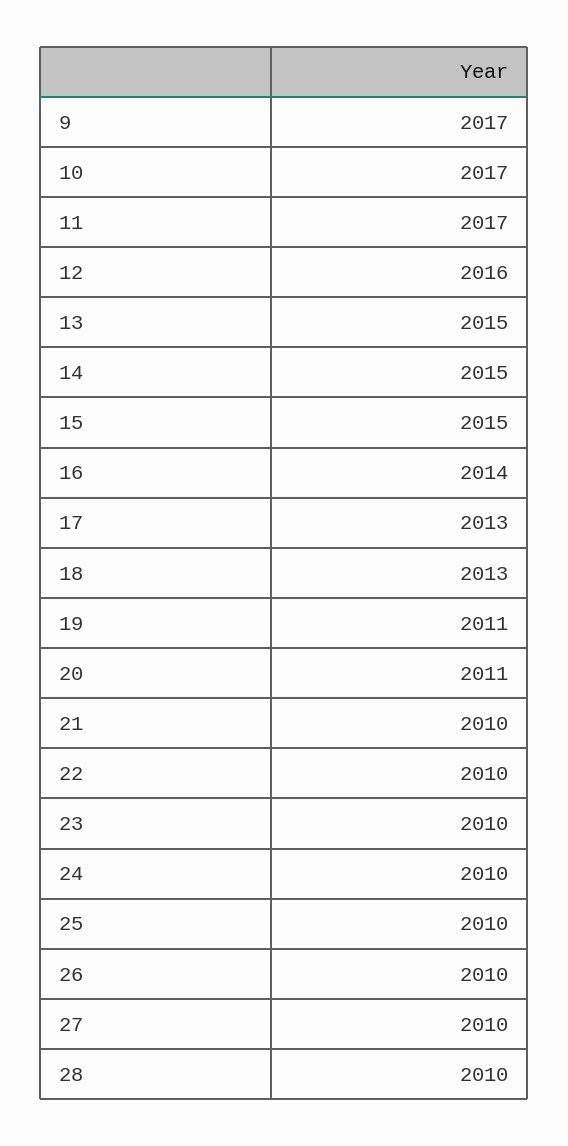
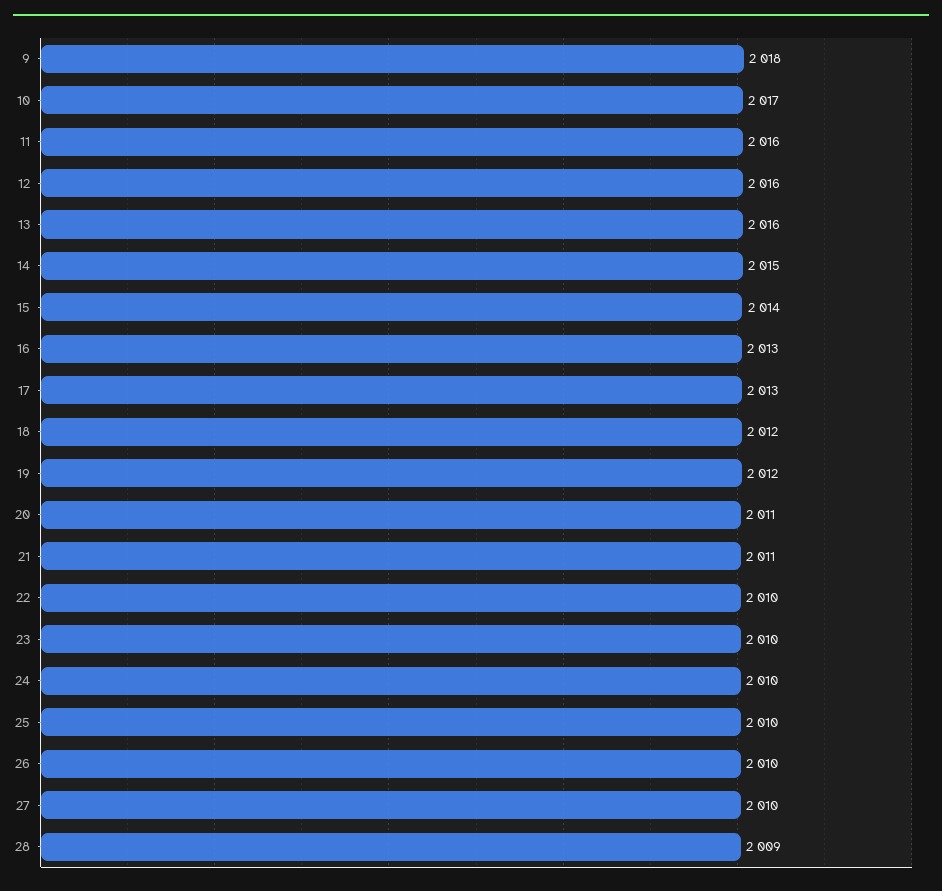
  {
-   "9": 2017,
+   "9": 2018,
    "10": 2017,
-   "11": 2017,
+   "11": 2016,
    "12": 2016,
-   "13": 2015,
+   "13": 2016,
    "14": 2015,
-   "15": 2015,
+   "15": 2014,
-   "16": 2014,
+   "16": 2013,
    "17": 2013,
-   "18": 2013,
+   "18": 2012,
-   "19": 2011,
+   "19": 2012,
    "20": 2011,
-   "21": 2010,
+   "21": 2011,
    "22": 2010,
    "23": 2010,
    "24": 2010,
    "25": 2010,
    "26": 2010,
    "27": 2010,
-   "28": 2010
+   "28": 2009
  }

